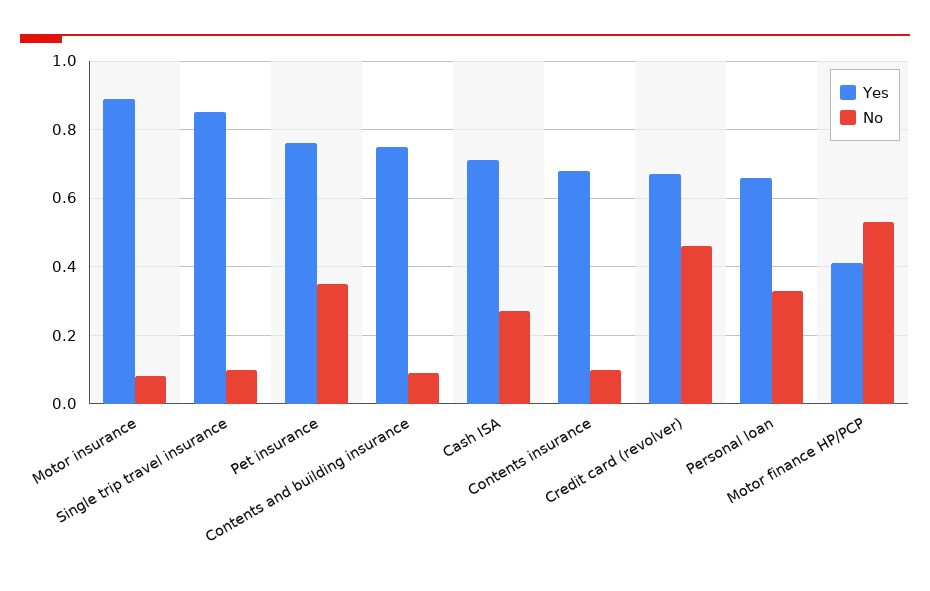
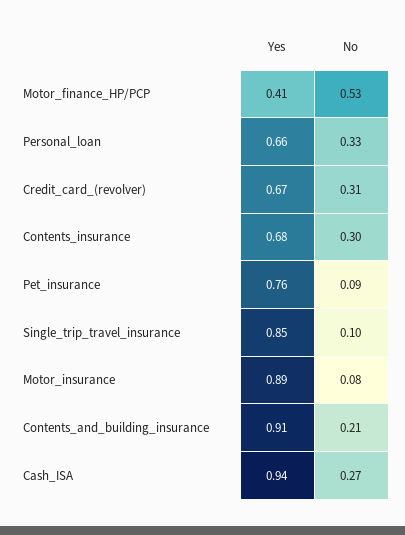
  {
    "Yes": {
      "Motor insurance": 0.89,
      "Single trip travel insurance": 0.85,
      "Pet insurance": 0.76,
-     "Contents and building insurance": 0.75,
+     "Contents and building insurance": 0.91,
-     "Cash ISA": 0.7,
+     "Cash ISA": 0.94,
      "Contents insurance": 0.68,
      "Credit card (revolver)": 0.67,
      "Personal loan": 0.66,
      "Motor finance HP/PCP": 0.41
    },
    "No": {
      "Motor insurance": 0.08,
      "Single trip travel insurance": 0.1,
-     "Pet insurance": 0.35,
+     "Pet insurance": 0.09,
-     "Contents and building insurance": 0.1,
+     "Contents and building insurance": 0.21,
      "Cash ISA": 0.27,
-     "Contents insurance": 0.1,
+     "Contents insurance": 0.3,
-     "Credit card (revolver)": 0.45,
+     "Credit card (revolver)": 0.31,
      "Personal loan": 0.33,
      "Motor finance HP/PCP": 0.53
    }
  }

